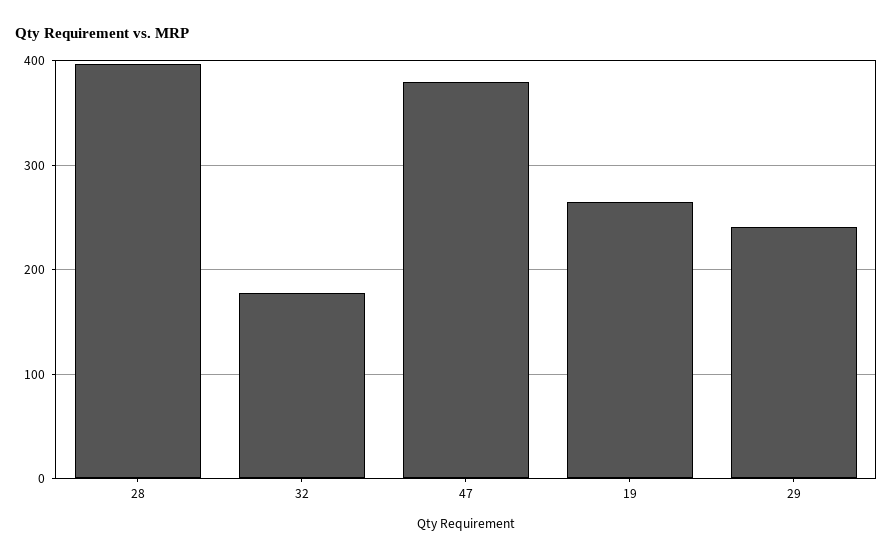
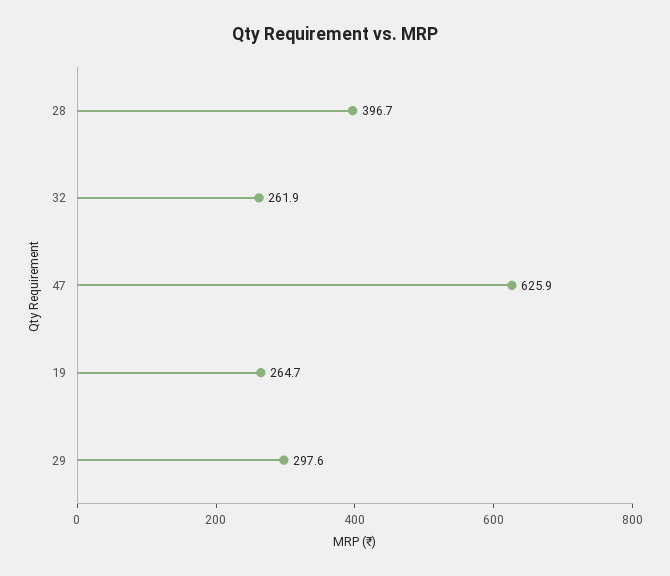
  {
    "28": 396.7,
-   "32": 180,
+   "32": 261.9,
-   "47": 380,
+   "47": 625.9,
    "19": 264.7,
-   "29": 240
+   "29": 297.6
  }

